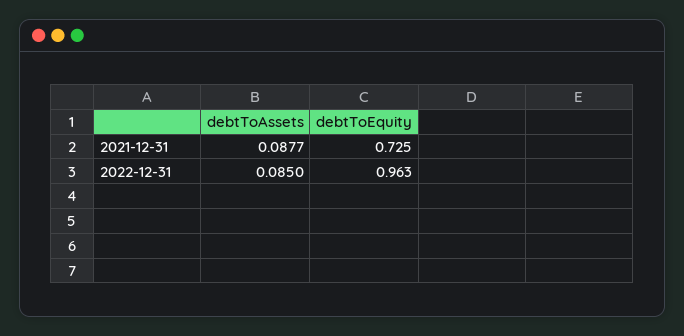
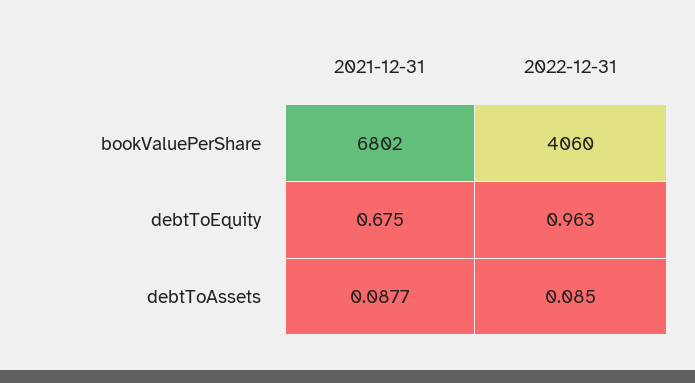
  {
    "debtToAssets": {
      "2021-12-31": 0.0877,
      "2022-12-31": 0.085
    },
    "debtToEquity": {
-     "2021-12-31": 0.725,
+     "2021-12-31": 0.675,
      "2022-12-31": 0.963
-   }
+   },
+   "bookValuePerShare": {
+     "2021-12-31": 6802,
+     "2022-12-31": 4060
+   }
  }

